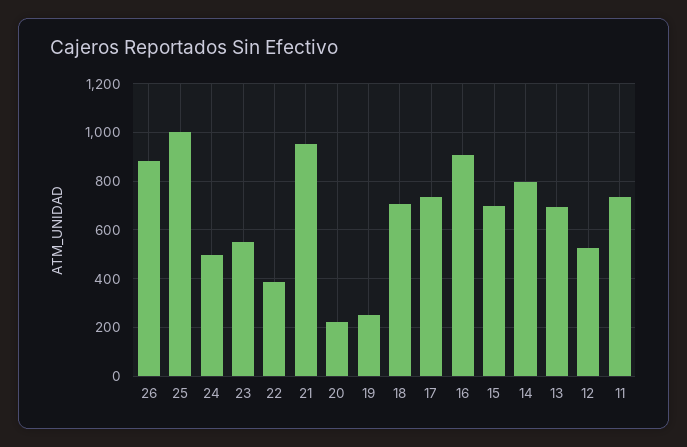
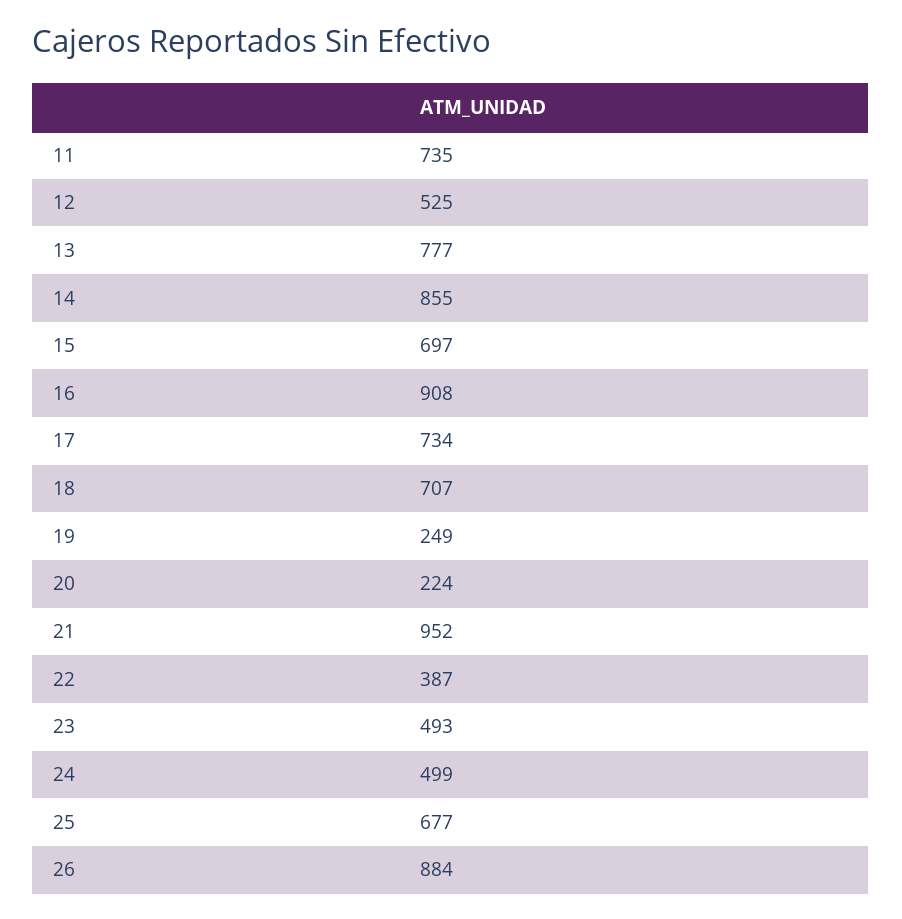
  {
    "26": 884,
-   "25": 1000,
+   "25": 677,
    "24": 499,
-   "23": 550,
+   "23": 493,
    "22": 387,
    "21": 952,
    "20": 224,
    "19": 249,
    "18": 707,
    "17": 734,
    "16": 908,
    "15": 697,
-   "14": 800,
+   "14": 855,
-   "13": 700,
+   "13": 777,
    "12": 525,
    "11": 735
  }

